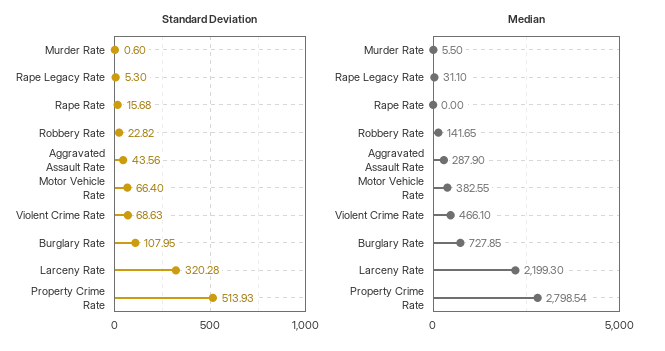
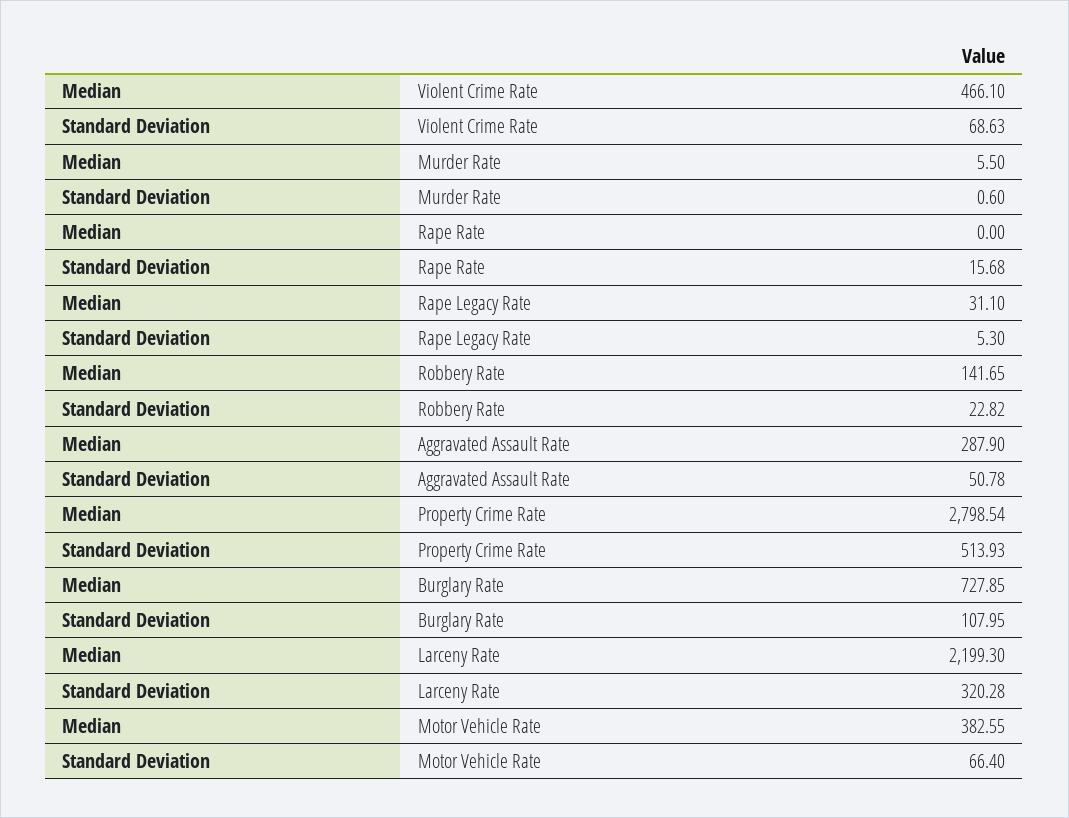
  {
    "Standard Deviation": {
      "Murder Rate": 0.6,
      "Rape Legacy Rate": 5.3,
      "Rape Rate": 15.68,
      "Robbery Rate": 22.82,
-     "Aggravated Assault Rate": 43.56,
+     "Aggravated Assault Rate": 50.78,
      "Motor Vehicle Rate": 66.4,
      "Violent Crime Rate": 68.63,
      "Burglary Rate": 107.95,
      "Larceny Rate": 320.28,
      "Property Crime Rate": 513.93
    },
    "Median": {
      "Murder Rate": 5.5,
      "Rape Legacy Rate": 31.1,
      "Rape Rate": 0,
      "Robbery Rate": 141.65,
      "Aggravated Assault Rate": 287.9,
      "Motor Vehicle Rate": 382.55,
      "Violent Crime Rate": 466.1,
      "Burglary Rate": 727.85,
      "Larceny Rate": 2199.3,
      "Property Crime Rate": 2798.54
    }
  }

